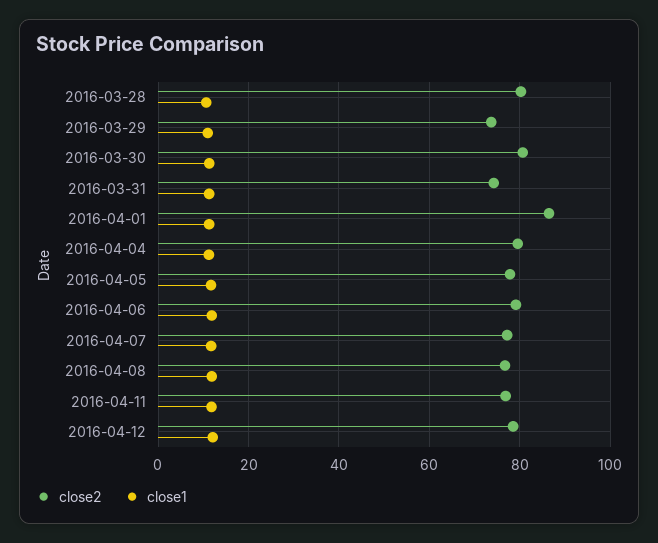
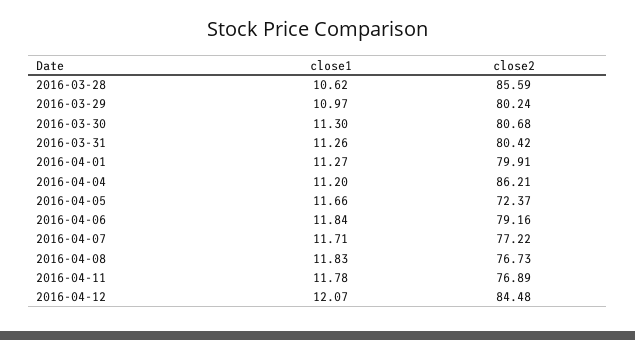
  {
    "close2": {
-     "2016-03-28": 80,
+     "2016-03-28": 85.59,
-     "2016-03-29": 74,
+     "2016-03-29": 80.24,
      "2016-03-30": 80.68,
-     "2016-03-31": 74,
+     "2016-03-31": 80.42,
-     "2016-04-01": 86,
+     "2016-04-01": 79.91,
-     "2016-04-04": 80,
+     "2016-04-04": 86.21,
-     "2016-04-05": 78,
+     "2016-04-05": 72.37,
      "2016-04-06": 79.16,
      "2016-04-07": 77.22,
      "2016-04-08": 76.73,
      "2016-04-11": 76.89,
-     "2016-04-12": 78
+     "2016-04-12": 84.48
    },
    "close1": {
      "2016-03-28": 10.62,
      "2016-03-29": 10.97,
      "2016-03-30": 11.3,
      "2016-03-31": 11.26,
      "2016-04-01": 11.27,
      "2016-04-04": 11.2,
      "2016-04-05": 11.66,
      "2016-04-06": 11.84,
      "2016-04-07": 11.71,
      "2016-04-08": 11.83,
      "2016-04-11": 11.78,
      "2016-04-12": 12.07
    }
  }

